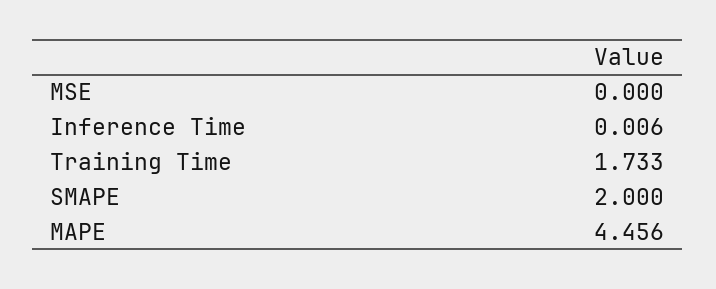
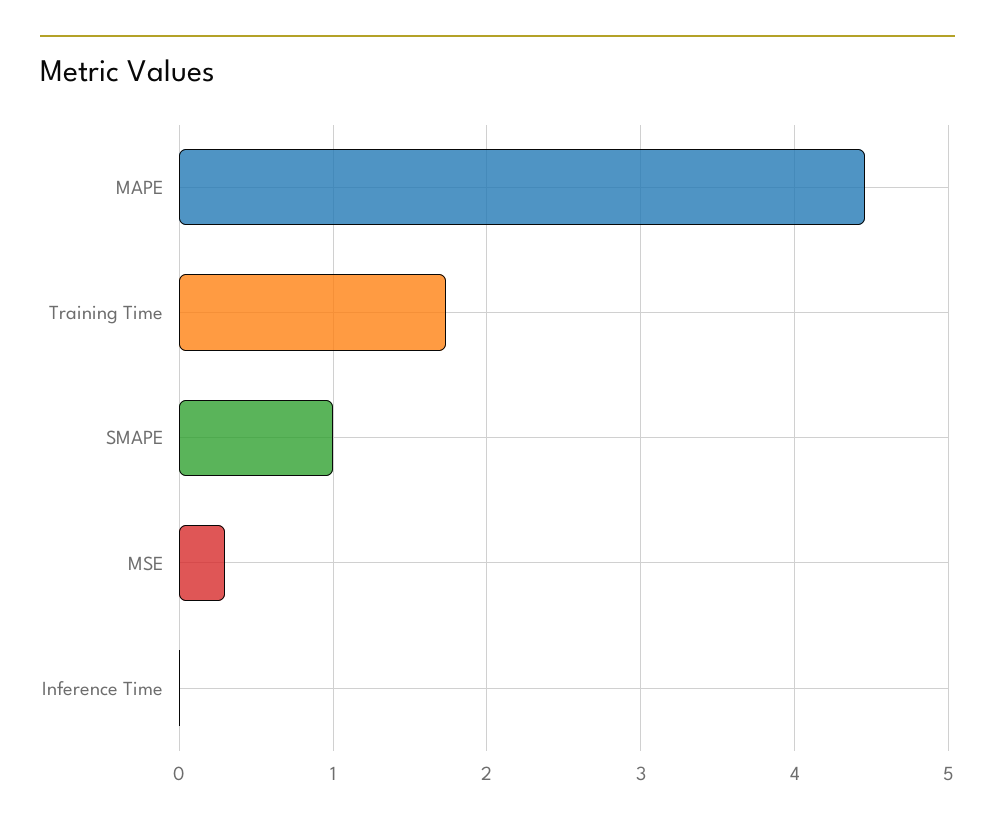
  {
-   "MSE": 0,
+   "MSE": 0.3,
    "Inference Time": 0.006,
    "Training Time": 1.733,
-   "SMAPE": 2,
+   "SMAPE": 1,
    "MAPE": 4.456
  }

